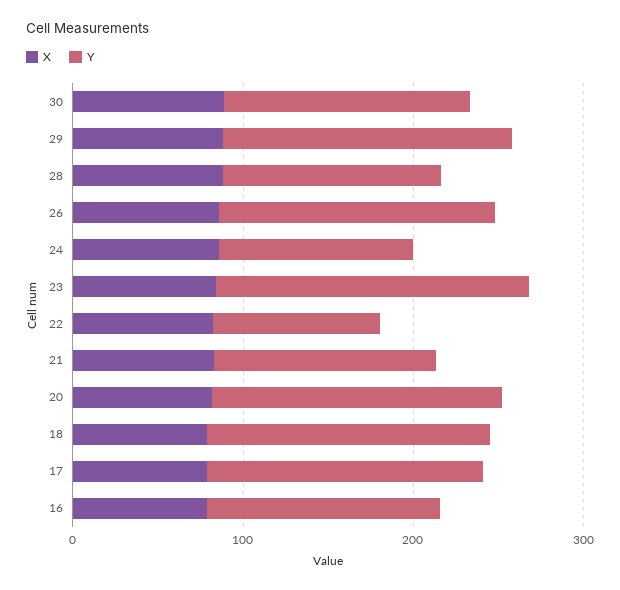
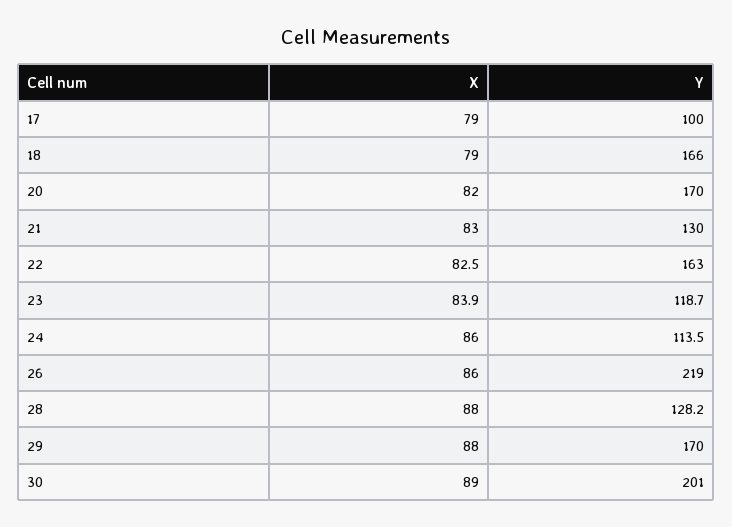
  {
    "X": {
      "30": 89,
      "29": 88,
      "28": 88,
      "26": 86,
      "24": 86,
      "23": 83.9,
      "22": 82.5,
      "21": 83,
      "20": 82,
      "18": 79,
-     "17": 79,
+     "17": 79
-     "16": 80
    },
    "Y": {
-     "30": 140,
+     "30": 201,
      "29": 170,
      "28": 128.2,
-     "26": 160,
+     "26": 219,
      "24": 113.5,
-     "23": 180,
+     "23": 118.7,
-     "22": 100,
+     "22": 163,
      "21": 130,
      "20": 170,
      "18": 166,
-     "17": 160,
+     "17": 100
-     "16": 140
    }
  }

